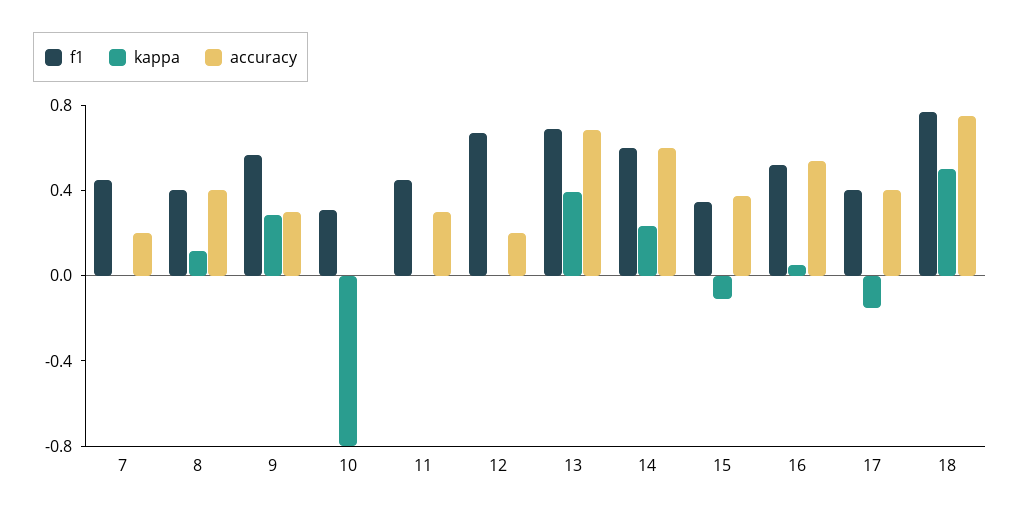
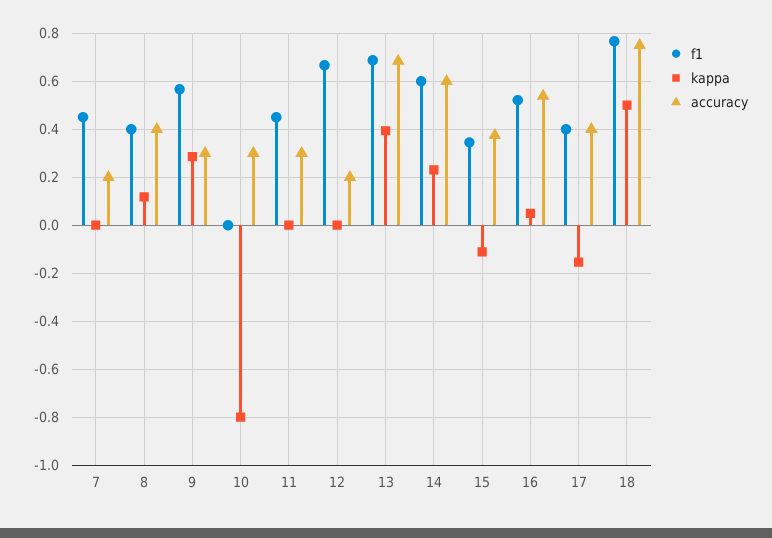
  {
    "f1": {
      "7": 0.45,
      "8": 0.4,
      "9": 0.55,
-     "10": 0.3,
+     "10": 0,
      "11": 0.45,
      "12": 0.65,
      "13": 0.7,
      "14": 0.6,
      "15": 0.35,
      "16": 0.5,
      "17": 0.4,
      "18": 0.75
    },
    "kappa": {
      "7": 0,
      "8": 0.1,
      "9": 0.3,
      "10": -0.8,
      "11": 0,
      "12": 0,
      "13": 0.4,
      "14": 0.25,
      "15": -0.1,
      "16": 0.05,
      "17": -0.15,
      "18": 0.5
    },
    "accuracy": {
      "7": 0.2,
      "8": 0.4,
      "9": 0.3,
-     "10": 0,
+     "10": 0.3,
      "11": 0.3,
      "12": 0.2,
      "13": 0.7,
      "14": 0.6,
      "15": 0.4,
      "16": 0.55,
      "17": 0.4,
      "18": 0.75
    }
  }

